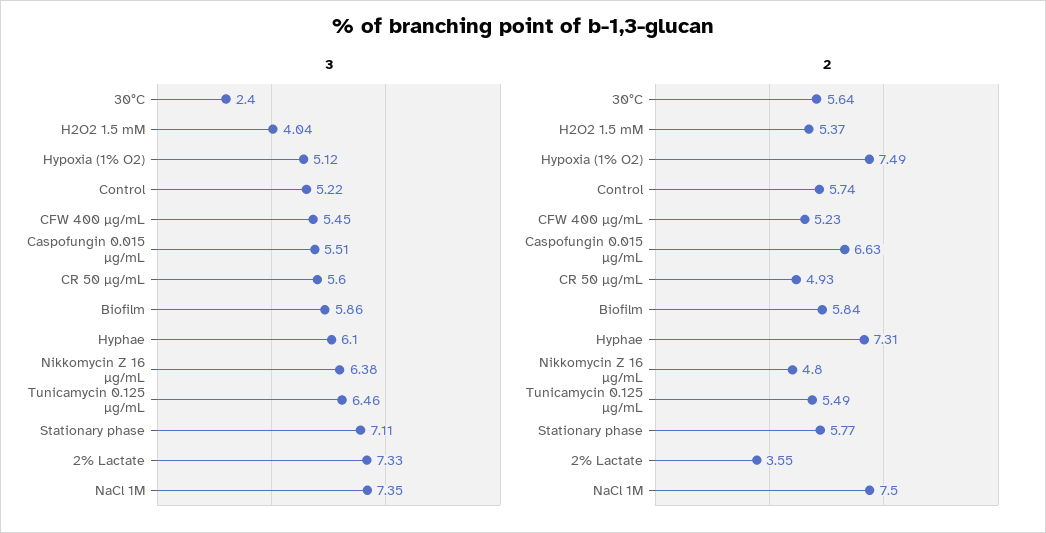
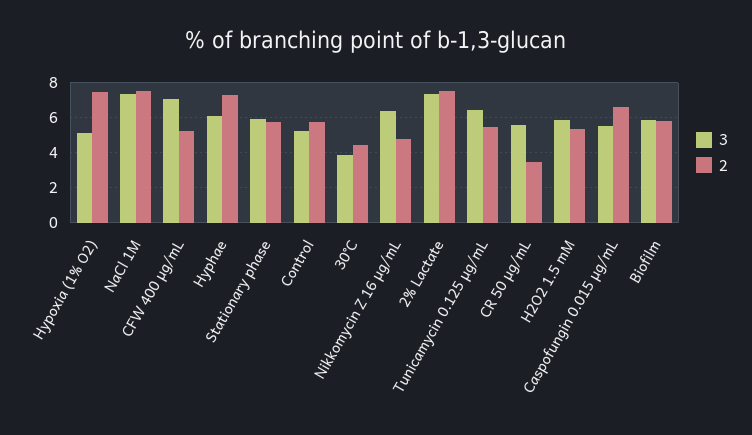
  {
    "3": {
-     "30°C": 2.4,
+     "30°C": 4,
-     "H2O2 1.5 mM": 4.04,
+     "H2O2 1.5 mM": 6,
      "Hypoxia (1% O2)": 5.12,
      "Control": 5.22,
-     "CFW 400 µg/mL": 5.45,
+     "CFW 400 µg/mL": 7,
      "Caspofungin 0.015 µg/mL": 5.51,
      "CR 50 µg/mL": 5.6,
      "Biofilm": 5.86,
      "Hyphae": 6.1,
      "Nikkomycin Z 16 µg/mL": 6.38,
      "Tunicamycin 0.125 µg/mL": 6.46,
-     "Stationary phase": 7.11,
+     "Stationary phase": 6,
      "2% Lactate": 7.33,
      "NaCl 1M": 7.35
    },
    "2": {
-     "30°C": 5.64,
+     "30°C": 4.5,
      "H2O2 1.5 mM": 5.37,
      "Hypoxia (1% O2)": 7.49,
      "Control": 5.74,
      "CFW 400 µg/mL": 5.23,
      "Caspofungin 0.015 µg/mL": 6.63,
-     "CR 50 µg/mL": 4.93,
+     "CR 50 µg/mL": 3.5,
      "Biofilm": 5.84,
      "Hyphae": 7.31,
      "Nikkomycin Z 16 µg/mL": 4.8,
      "Tunicamycin 0.125 µg/mL": 5.49,
      "Stationary phase": 5.77,
-     "2% Lactate": 3.55,
+     "2% Lactate": 7.5,
      "NaCl 1M": 7.5
    }
  }

